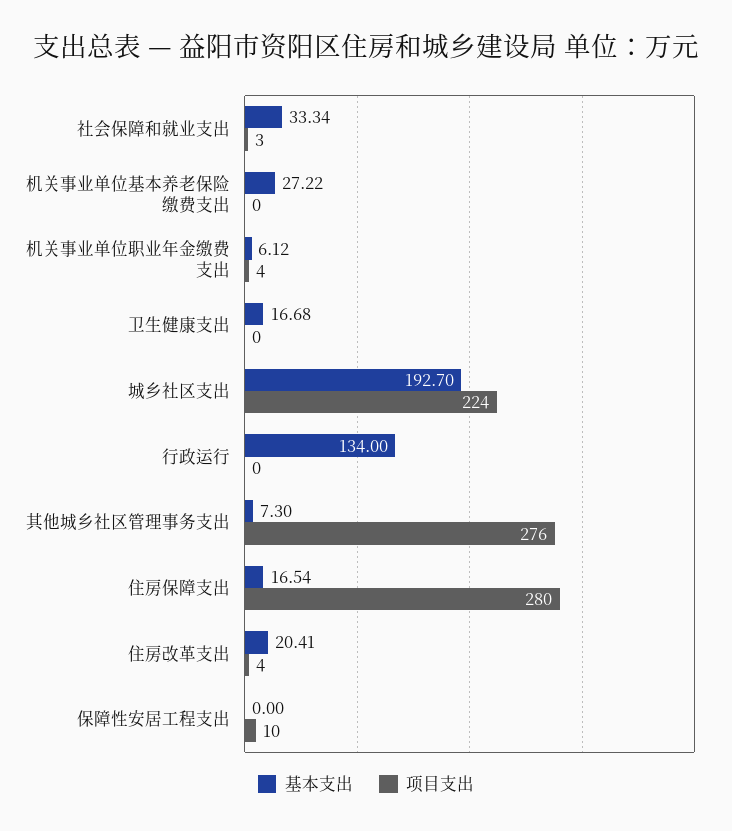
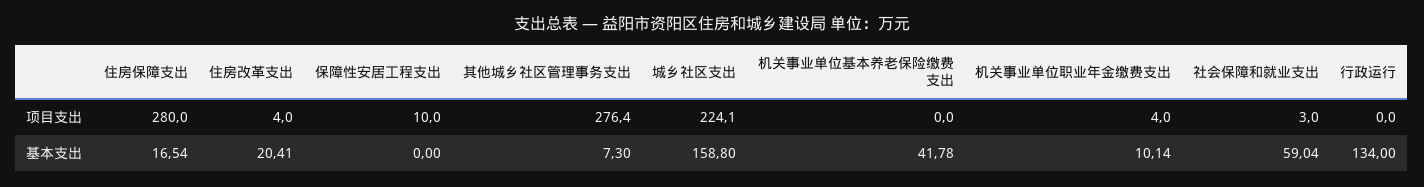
  {
    "基本支出": {
-     "社会保障和就业支出": 33.34,
+     "社会保障和就业支出": 59.04,
-     "机关事业单位基本养老保险缴费支出": 27.22,
+     "机关事业单位基本养老保险缴费支出": 41.78,
-     "机关事业单位职业年金缴费支出": 6.12,
+     "机关事业单位职业年金缴费支出": 10.14,
-     "卫生健康支出": 16.68,
-     "城乡社区支出": 192.7,
+     "城乡社区支出": 158.8,
      "行政运行": 134,
      "其他城乡社区管理事务支出": 7.3,
      "住房保障支出": 16.54,
      "住房改革支出": 20.41,
      "保障性安居工程支出": 0
    },
    "项目支出": {
      "社会保障和就业支出": 3,
      "机关事业单位基本养老保险缴费支出": 0,
      "机关事业单位职业年金缴费支出": 4,
-     "卫生健康支出": 0,
      "城乡社区支出": 224.1,
      "行政运行": 0,
      "其他城乡社区管理事务支出": 276.4,
      "住房保障支出": 280,
      "住房改革支出": 4,
      "保障性安居工程支出": 10
    }
  }

